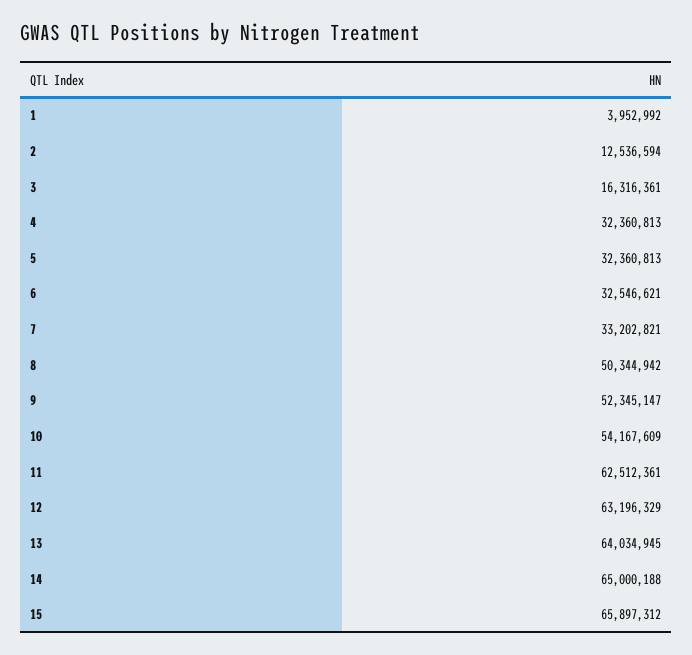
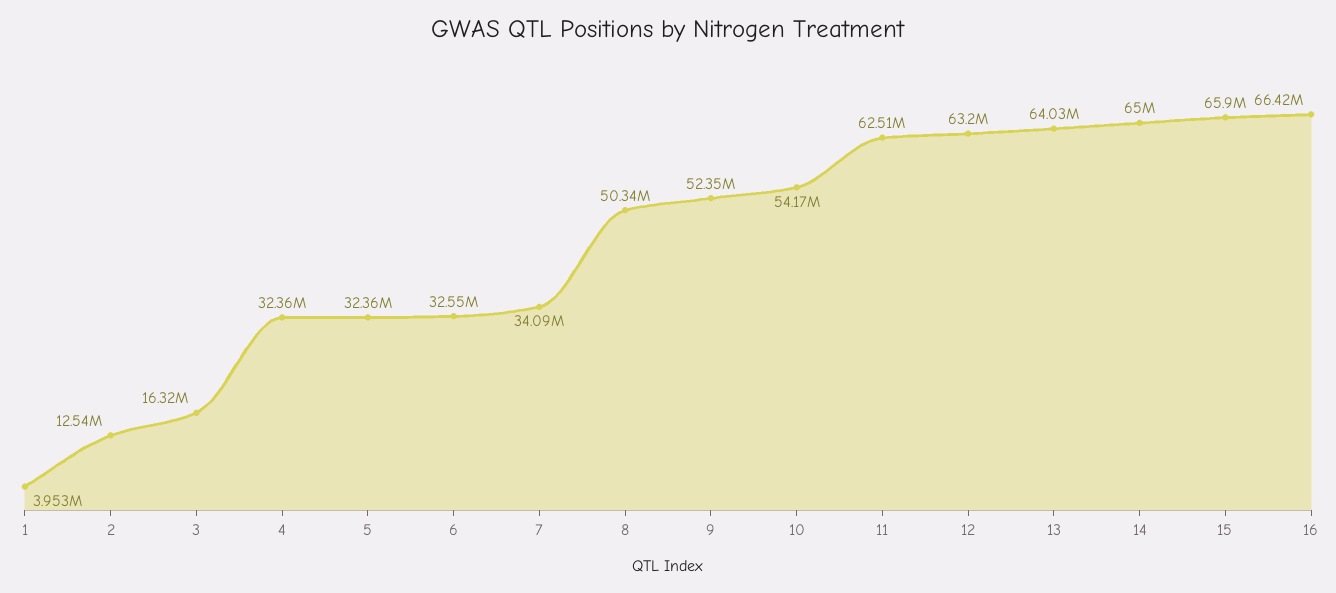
  {
    "1": 3952992,
    "2": 12536594,
    "3": 16316361,
    "4": 32360813,
    "5": 32360813,
    "6": 32546621,
-   "7": 33202821,
+   "7": 34090000,
    "8": 50344942,
    "9": 52345147,
    "10": 54167609,
    "11": 62512361,
    "12": 63196329,
    "13": 64034945,
    "14": 65000188,
-   "15": 65897312
+   "15": 65897312,
+   "16": 66420000
  }

